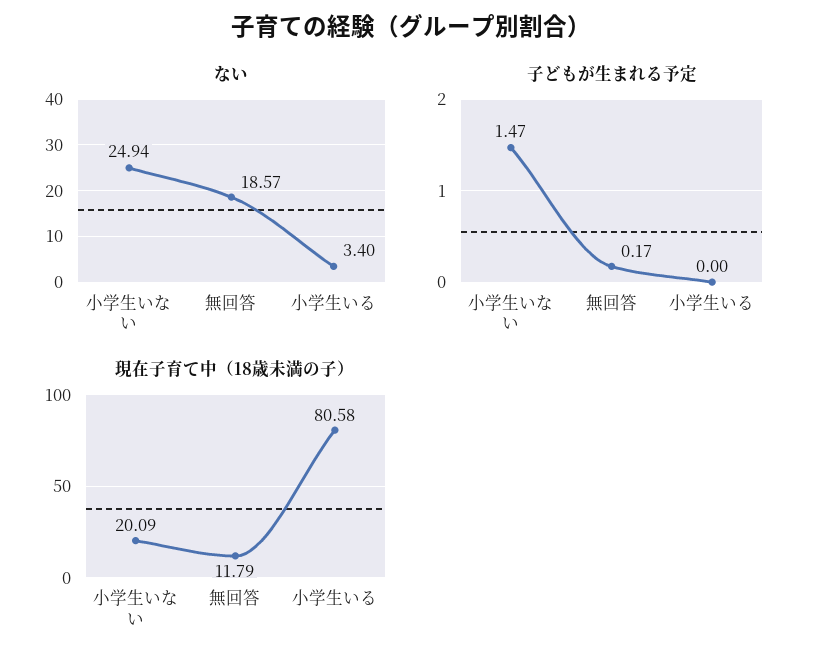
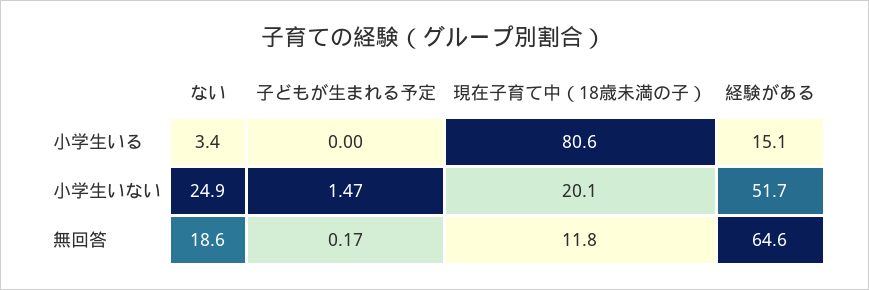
  {
    "ない": {
      "小学生いない": 24.94,
      "無回答": 18.57,
      "小学生いる": 3.4
    },
    "子どもが生まれる予定": {
      "小学生いない": 1.47,
      "無回答": 0.17,
      "小学生いる": 0
    },
    "現在子育て中（18歳未満の子）": {
      "小学生いない": 20.09,
      "無回答": 11.79,
      "小学生いる": 80.58
-   }
+   },
+   "経験がある": {
+     "小学生いる": 15.1,
+     "小学生いない": 51.7,
+     "無回答": 64.6
+   }
  }

